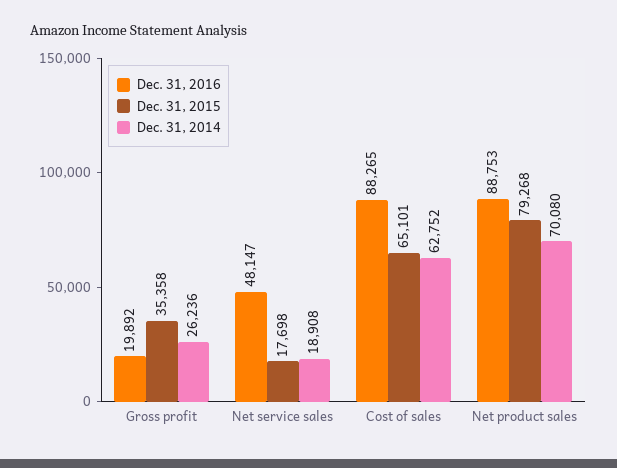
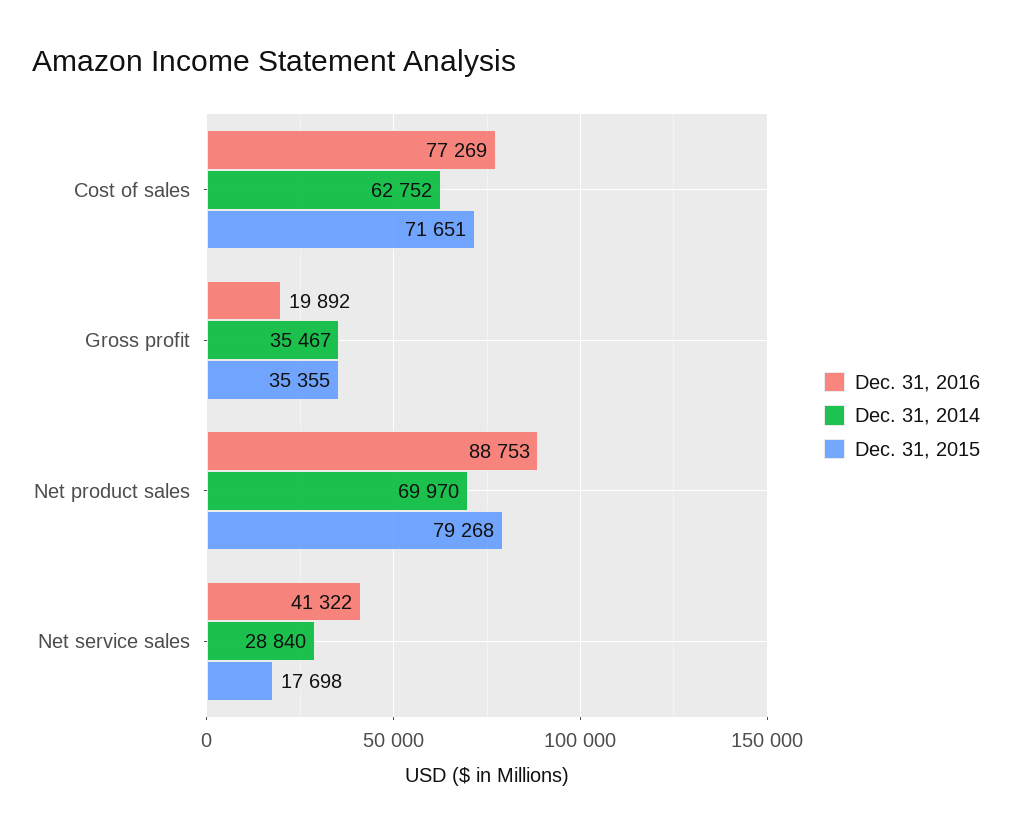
  {
    "Dec. 31, 2016": {
      "Gross profit": 19892,
-     "Net service sales": 48147,
+     "Net service sales": 41322,
-     "Cost of sales": 88265,
+     "Cost of sales": 77269,
      "Net product sales": 88753
    },
    "Dec. 31, 2015": {
-     "Gross profit": 35358,
+     "Gross profit": 35355,
      "Net service sales": 17698,
-     "Cost of sales": 65101,
+     "Cost of sales": 71651,
      "Net product sales": 79268
    },
    "Dec. 31, 2014": {
-     "Gross profit": 26236,
+     "Gross profit": 35467,
-     "Net service sales": 18908,
+     "Net service sales": 28840,
      "Cost of sales": 62752,
-     "Net product sales": 70080
+     "Net product sales": 69970
    }
  }

